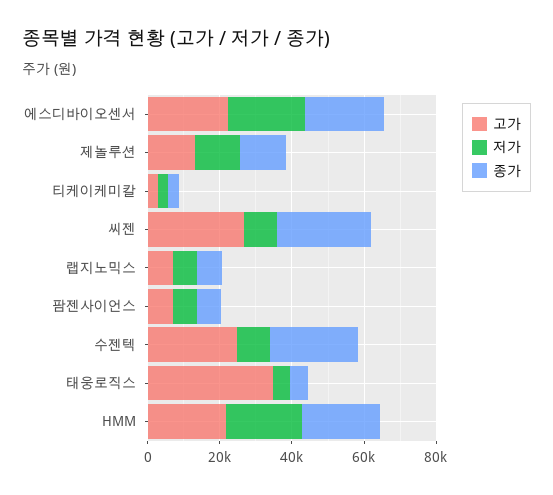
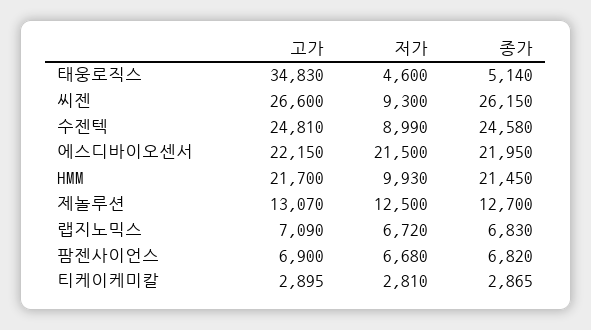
  {
    "고가": {
      "에스디바이오센서": 22150,
      "제놀루션": 13070,
      "티케이케미칼": 2895,
      "씨젠": 26600,
      "랩지노믹스": 7090,
      "팜젠사이언스": 6900,
      "수젠텍": 24810,
      "태웅로직스": 34830,
      "HMM": 21700
    },
    "저가": {
      "에스디바이오센서": 21500,
      "제놀루션": 12500,
      "티케이케미칼": 2810,
      "씨젠": 9300,
      "랩지노믹스": 6720,
      "팜젠사이언스": 6680,
      "수젠텍": 8990,
      "태웅로직스": 4600,
-     "HMM": 20000
+     "HMM": 9930
    },
    "종가": {
      "에스디바이오센서": 21950,
      "제놀루션": 12700,
      "티케이케미칼": 2865,
      "씨젠": 26150,
      "랩지노믹스": 6830,
      "팜젠사이언스": 6820,
      "수젠텍": 24580,
      "태웅로직스": 5140,
      "HMM": 21450
    }
  }

